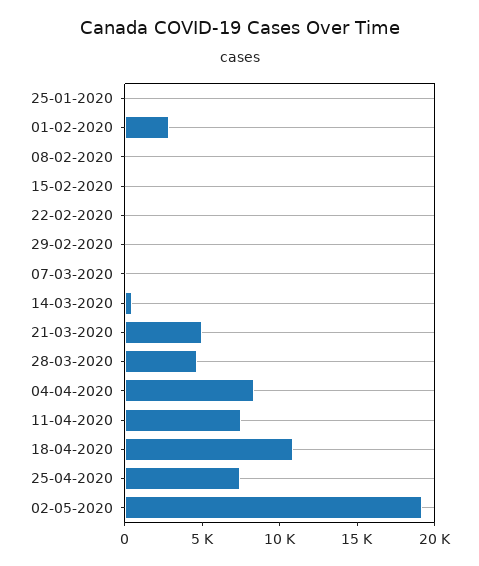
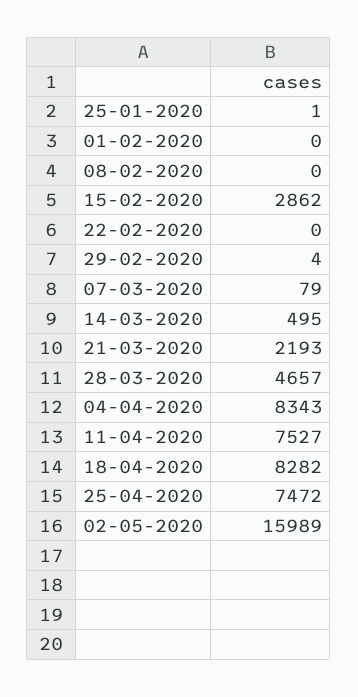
  {
    "25-01-2020": 1,
-   "01-02-2020": 3000,
+   "01-02-2020": 0,
    "08-02-2020": 0,
-   "15-02-2020": 0,
+   "15-02-2020": 2862,
    "22-02-2020": 0,
    "29-02-2020": 4,
    "07-03-2020": 79,
    "14-03-2020": 495,
-   "21-03-2020": 5000,
+   "21-03-2020": 2193,
    "28-03-2020": 4657,
    "04-04-2020": 8343,
    "11-04-2020": 7527,
-   "18-04-2020": 11000,
+   "18-04-2020": 8282,
    "25-04-2020": 7472,
-   "02-05-2020": 19000
+   "02-05-2020": 15989
  }

